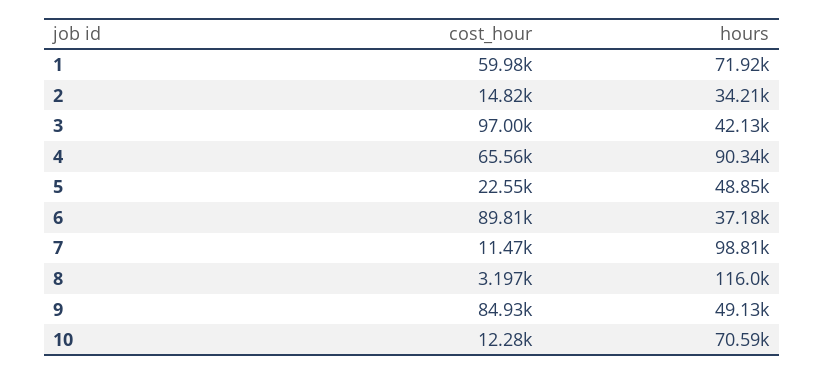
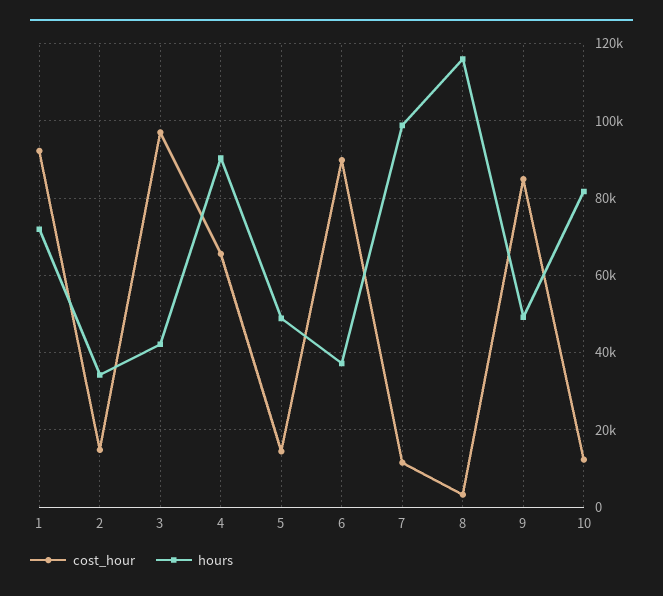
  {
    "cost_hour": {
-     "1": 59980,
+     "1": 92000,
      "2": 14820,
      "3": 97000,
      "4": 65560,
-     "5": 22550,
+     "5": 14000,
      "6": 89810,
      "7": 11470,
      "8": 3197,
      "9": 84930,
      "10": 12280
    },
    "hours": {
      "1": 71920,
      "2": 34210,
      "3": 42130,
      "4": 90340,
      "5": 48850,
      "6": 37180,
      "7": 98810,
      "8": 116000,
      "9": 49130,
-     "10": 70590
+     "10": 82000
    }
  }

